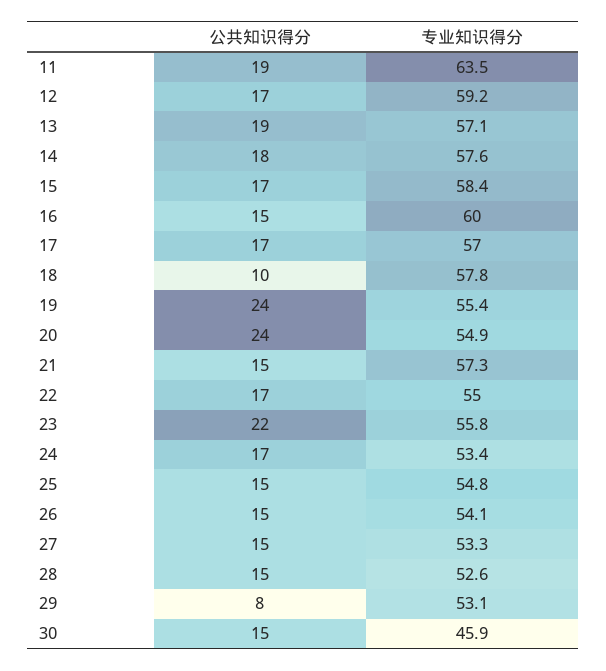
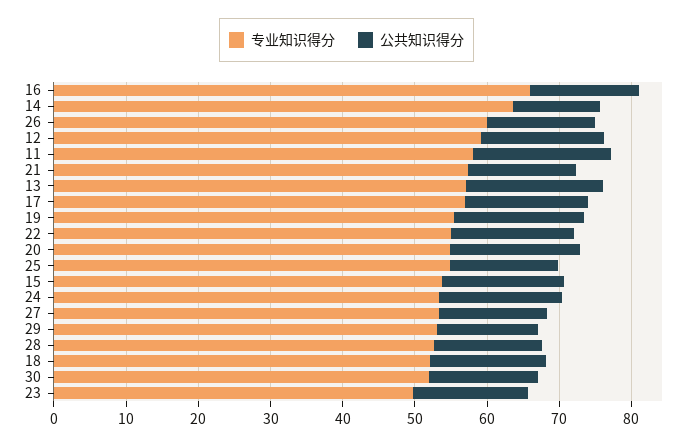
  {
    "公共知识得分": {
      "11": 19,
      "12": 17,
      "13": 19,
-     "14": 18,
+     "14": 12,
      "15": 17,
      "16": 15,
      "17": 17,
-     "18": 10,
+     "18": 16,
-     "19": 24,
+     "19": 18,
-     "20": 24,
+     "20": 18,
      "21": 15,
      "22": 17,
-     "23": 22,
+     "23": 16,
      "24": 17,
      "25": 15,
      "26": 15,
      "27": 15,
      "28": 15,
-     "29": 8,
+     "29": 14,
      "30": 15
    },
    "专业知识得分": {
-     "11": 63.5,
+     "11": 58,
      "12": 59.2,
      "13": 57.1,
-     "14": 57.6,
+     "14": 64,
-     "15": 58.4,
+     "15": 54,
-     "16": 60,
+     "16": 66,
      "17": 57,
-     "18": 57.8,
+     "18": 52,
      "19": 55.4,
      "20": 54.9,
      "21": 57.3,
      "22": 55,
-     "23": 55.8,
+     "23": 50,
      "24": 53.4,
      "25": 54.8,
-     "26": 54.1,
+     "26": 60,
      "27": 53.3,
      "28": 52.6,
      "29": 53.1,
-     "30": 45.9
+     "30": 52
    }
  }

